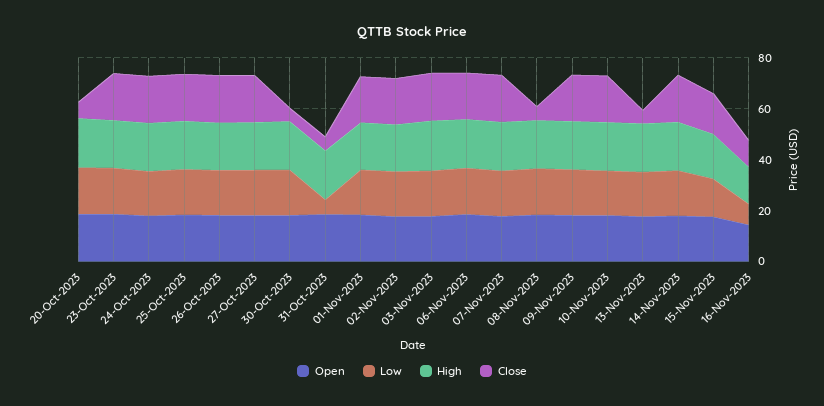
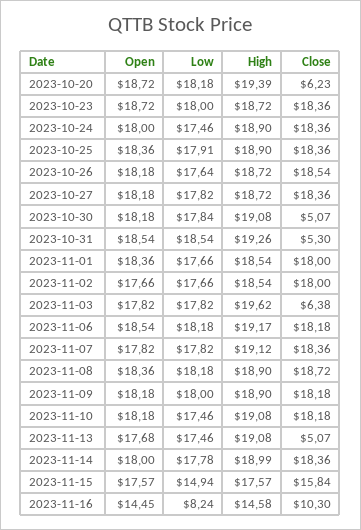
  {
    "Open": {
      "20-Oct-2023": 18.72,
      "23-Oct-2023": 18.72,
      "24-Oct-2023": 18,
      "25-Oct-2023": 18.36,
      "26-Oct-2023": 18.18,
      "27-Oct-2023": 18.18,
      "30-Oct-2023": 18.18,
      "31-Oct-2023": 18.54,
      "01-Nov-2023": 18.36,
      "02-Nov-2023": 17.66,
      "03-Nov-2023": 17.82,
      "06-Nov-2023": 18.54,
      "07-Nov-2023": 17.82,
      "08-Nov-2023": 18.36,
      "09-Nov-2023": 18.18,
      "10-Nov-2023": 18.18,
      "13-Nov-2023": 17.68,
      "14-Nov-2023": 18,
      "15-Nov-2023": 17.57,
      "16-Nov-2023": 14.45
    },
    "Low": {
      "20-Oct-2023": 18.18,
      "23-Oct-2023": 18,
      "24-Oct-2023": 17.46,
      "25-Oct-2023": 17.91,
      "26-Oct-2023": 17.64,
      "27-Oct-2023": 17.82,
      "30-Oct-2023": 17.84,
-     "31-Oct-2023": 5,
+     "31-Oct-2023": 18.54,
      "01-Nov-2023": 17.66,
      "02-Nov-2023": 17.66,
      "03-Nov-2023": 17.82,
      "06-Nov-2023": 18.18,
      "07-Nov-2023": 17.82,
      "08-Nov-2023": 18.18,
      "09-Nov-2023": 18,
      "10-Nov-2023": 17.46,
      "13-Nov-2023": 17.46,
      "14-Nov-2023": 17.78,
      "15-Nov-2023": 14.94,
      "16-Nov-2023": 8.24
    },
    "High": {
      "20-Oct-2023": 19.39,
      "23-Oct-2023": 18.72,
      "24-Oct-2023": 18.9,
      "25-Oct-2023": 18.9,
      "26-Oct-2023": 18.72,
      "27-Oct-2023": 18.72,
      "30-Oct-2023": 19.08,
      "31-Oct-2023": 19.26,
      "01-Nov-2023": 18.54,
      "02-Nov-2023": 18.54,
      "03-Nov-2023": 19.62,
      "06-Nov-2023": 19.17,
      "07-Nov-2023": 19.12,
      "08-Nov-2023": 18.9,
      "09-Nov-2023": 18.9,
      "10-Nov-2023": 19.08,
      "13-Nov-2023": 19.08,
      "14-Nov-2023": 18.99,
      "15-Nov-2023": 17.57,
      "16-Nov-2023": 14.58
    },
    "Close": {
      "20-Oct-2023": 6.23,
      "23-Oct-2023": 18.36,
      "24-Oct-2023": 18.36,
      "25-Oct-2023": 18.36,
      "26-Oct-2023": 18.54,
      "27-Oct-2023": 18.36,
      "30-Oct-2023": 5.07,
      "31-Oct-2023": 5.3,
      "01-Nov-2023": 18,
      "02-Nov-2023": 18,
-     "03-Nov-2023": 20,
+     "03-Nov-2023": 6.38,
      "06-Nov-2023": 18.18,
      "07-Nov-2023": 18.36,
-     "08-Nov-2023": 5,
+     "08-Nov-2023": 18.72,
      "09-Nov-2023": 18.18,
      "10-Nov-2023": 18.18,
      "13-Nov-2023": 5.07,
      "14-Nov-2023": 18.36,
      "15-Nov-2023": 15.84,
      "16-Nov-2023": 10.3
    }
  }

